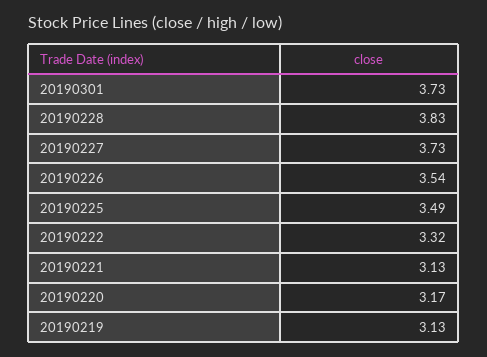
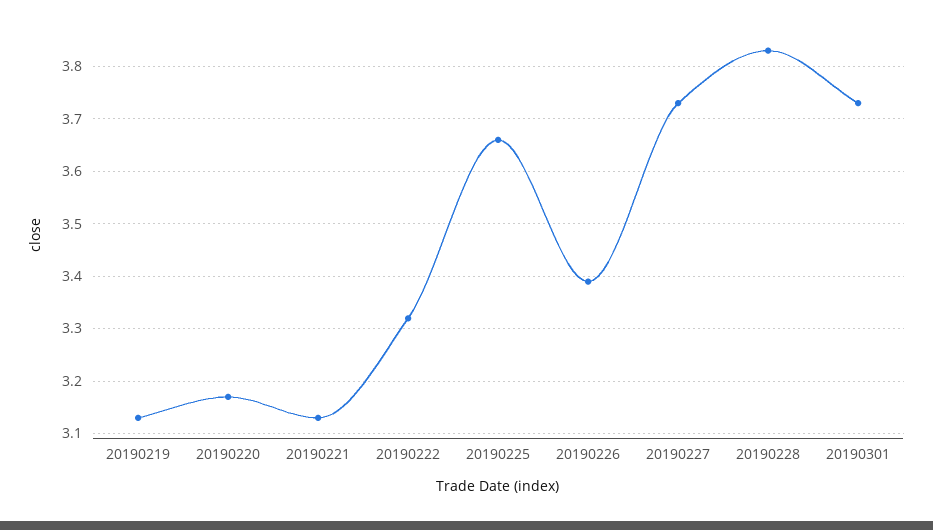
  {
    "20190301": 3.73,
    "20190228": 3.83,
    "20190227": 3.73,
-   "20190226": 3.54,
+   "20190226": 3.4,
-   "20190225": 3.49,
+   "20190225": 3.65,
    "20190222": 3.32,
    "20190221": 3.13,
    "20190220": 3.17,
    "20190219": 3.13
  }

